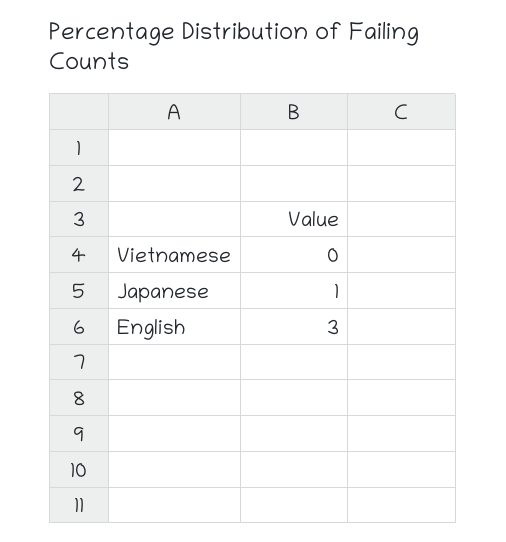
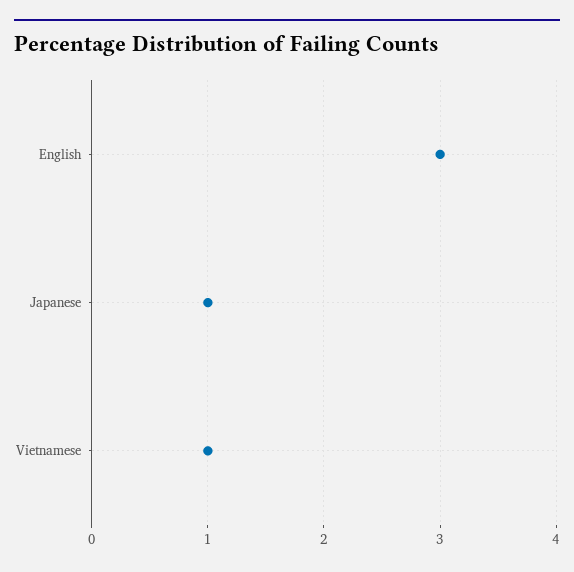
  {
-   "Vietnamese": 0,
+   "Vietnamese": 1,
    "Japanese": 1,
    "English": 3
  }

